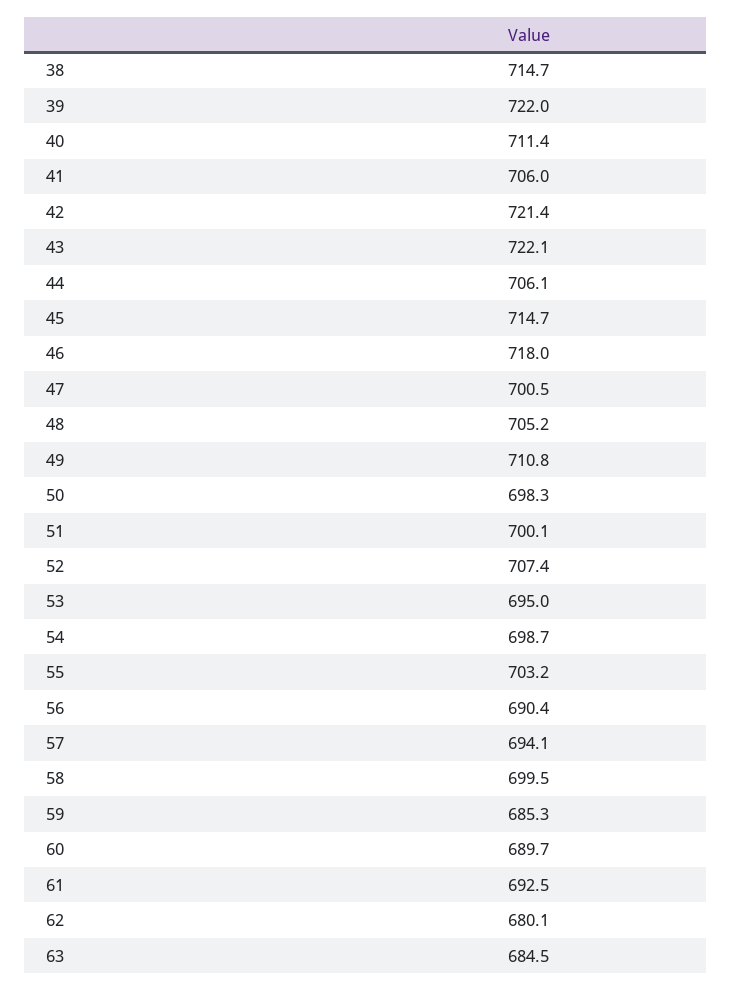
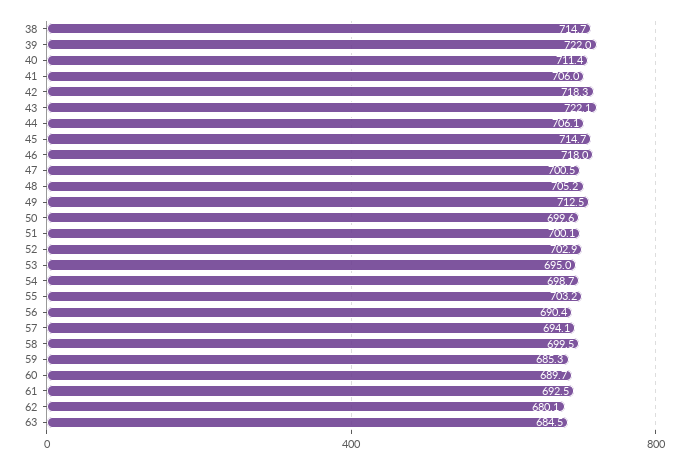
  {
    "38": 714.7,
    "39": 722,
    "40": 711.4,
    "41": 706,
-   "42": 721.4,
+   "42": 718.3,
    "43": 722.1,
    "44": 706.1,
    "45": 714.7,
    "46": 718,
    "47": 700.5,
    "48": 705.2,
-   "49": 710.8,
+   "49": 712.5,
-   "50": 698.3,
+   "50": 699.6,
    "51": 700.1,
-   "52": 707.4,
+   "52": 702.9,
    "53": 695,
    "54": 698.7,
    "55": 703.2,
    "56": 690.4,
    "57": 694.1,
    "58": 699.5,
    "59": 685.3,
    "60": 689.7,
    "61": 692.5,
    "62": 680.1,
    "63": 684.5
  }

